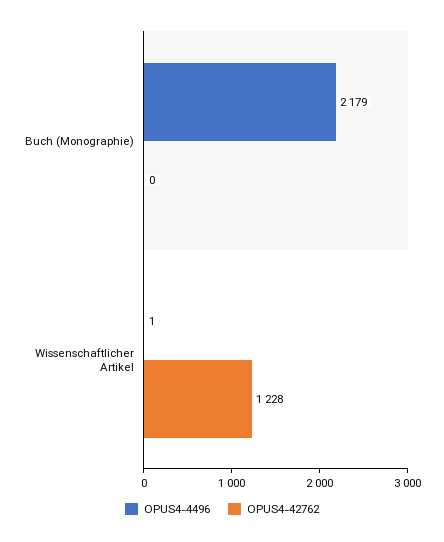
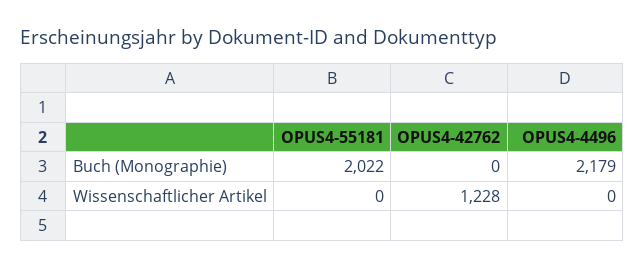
  {
    "OPUS4-4496": {
      "Buch (Monographie)": 2179,
-     "Wissenschaftlicher Artikel": 1
+     "Wissenschaftlicher Artikel": 0
    },
    "OPUS4-42762": {
      "Buch (Monographie)": 0,
      "Wissenschaftlicher Artikel": 1228
-   }
+   },
+   "OPUS4-55181": {
+     "Buch (Monographie)": 2022,
+     "Wissenschaftlicher Artikel": 0
+   }
  }

